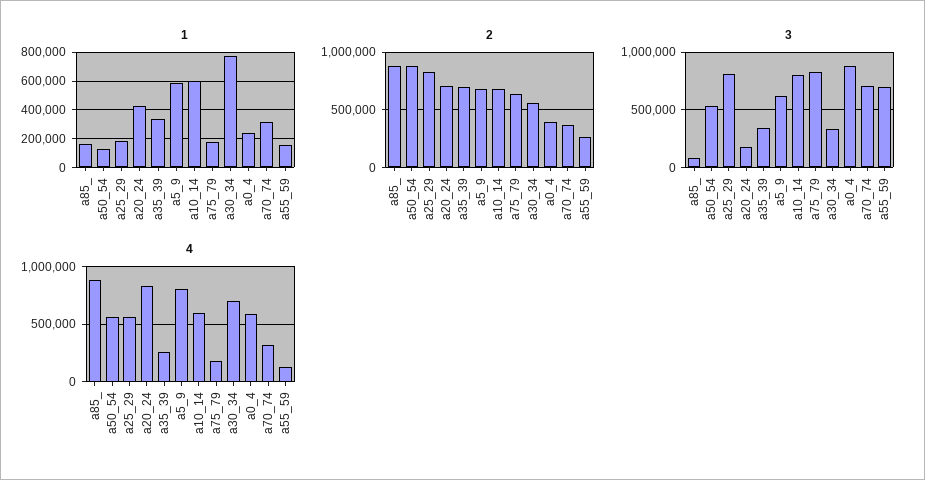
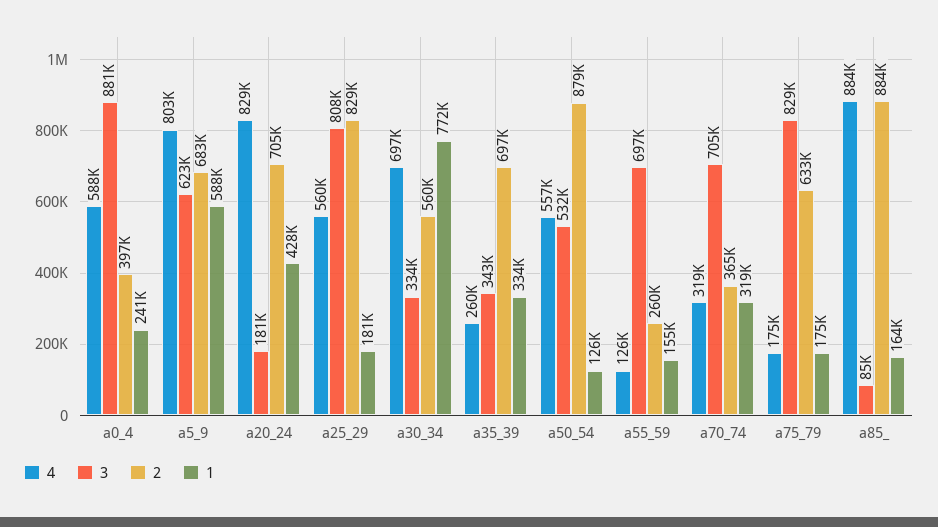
  {
    "1": {
      "a85_": 164000,
      "a50_54": 126000,
      "a25_29": 181000,
      "a20_24": 428000,
      "a35_39": 334000,
      "a5_9": 588000,
-     "a10_14": 600000,
      "a75_79": 175000,
      "a30_34": 772000,
      "a0_4": 241000,
      "a70_74": 319000,
      "a55_59": 155000
    },
    "2": {
      "a85_": 884000,
      "a50_54": 879000,
      "a25_29": 829000,
      "a20_24": 705000,
      "a35_39": 697000,
      "a5_9": 683000,
-     "a10_14": 700000,
      "a75_79": 633000,
      "a30_34": 560000,
      "a0_4": 397000,
      "a70_74": 365000,
      "a55_59": 260000
    },
    "3": {
      "a85_": 85000,
      "a50_54": 532000,
      "a25_29": 808000,
      "a20_24": 181000,
      "a35_39": 343000,
      "a5_9": 623000,
-     "a10_14": 800000,
      "a75_79": 829000,
      "a30_34": 334000,
      "a0_4": 881000,
      "a70_74": 705000,
      "a55_59": 697000
    },
    "4": {
      "a85_": 884000,
      "a50_54": 557000,
      "a25_29": 560000,
      "a20_24": 829000,
      "a35_39": 260000,
      "a5_9": 803000,
-     "a10_14": 600000,
      "a75_79": 175000,
      "a30_34": 697000,
      "a0_4": 588000,
      "a70_74": 319000,
      "a55_59": 126000
    }
  }

